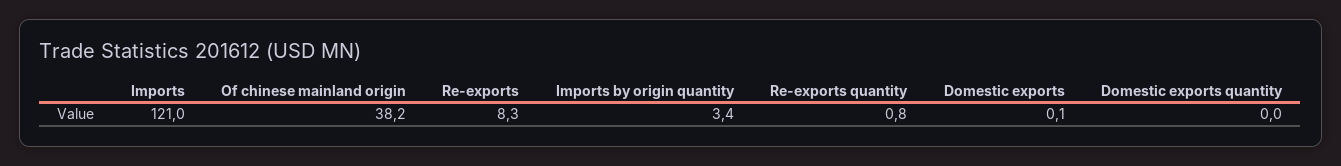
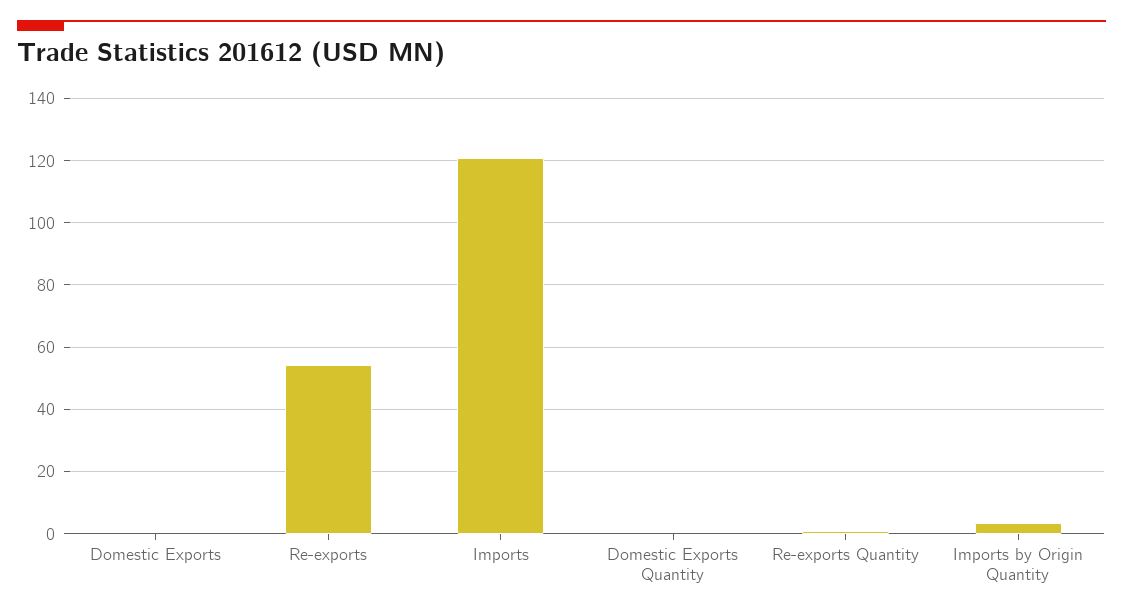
  {
    "Imports": 121,
-   "Of chinese mainland origin": 38.2,
-   "Re-exports": 8.3,
+   "Re-exports": 54,
    "Imports by origin quantity": 3.4,
    "Re-exports quantity": 0.8,
    "Domestic exports": 0.1,
    "Domestic exports quantity": 0
  }

